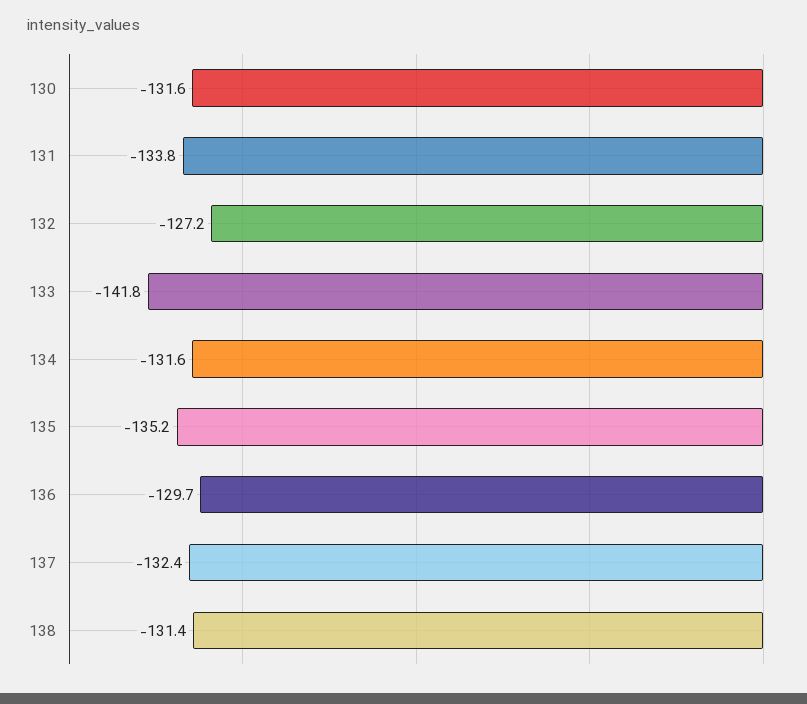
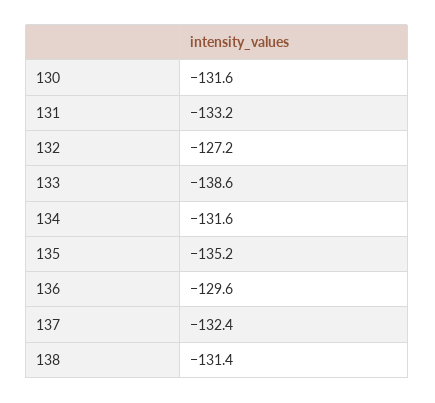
  {
    "130": -131.6,
-   "131": -133.8,
+   "131": -133.2,
    "132": -127.2,
-   "133": -141.8,
+   "133": -138.6,
    "134": -131.6,
    "135": -135.2,
-   "136": -129.7,
+   "136": -129.6,
    "137": -132.4,
    "138": -131.4
  }

